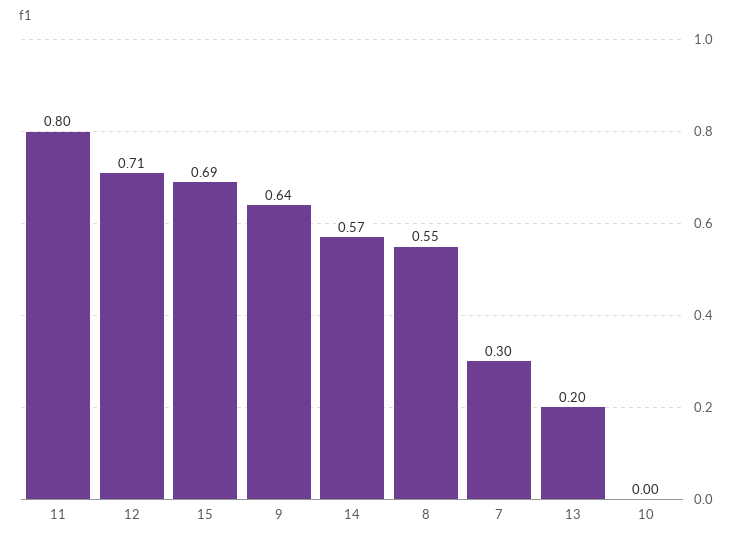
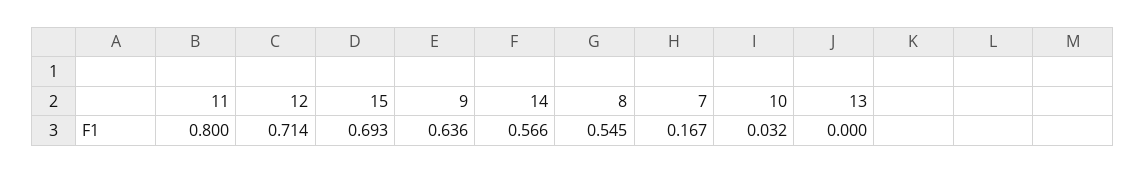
  {
    "11": 0.8,
    "12": 0.714,
    "15": 0.693,
    "9": 0.636,
    "14": 0.566,
    "8": 0.545,
-   "7": 0.3,
+   "7": 0.167,
-   "13": 0.2,
+   "13": 0,
-   "10": 0
+   "10": 0.032
  }

